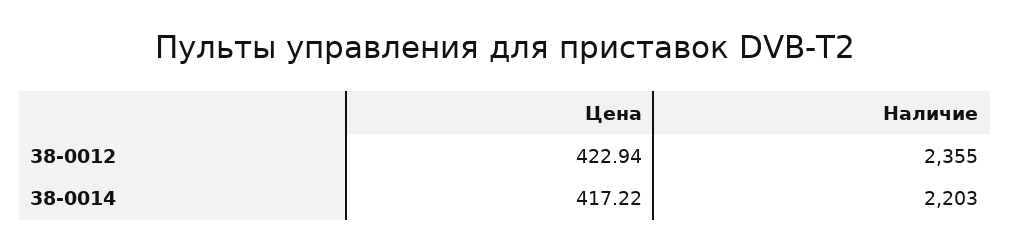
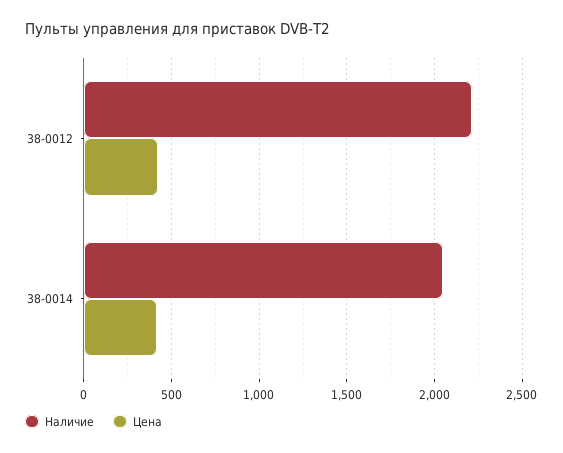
  {
    "Цена": {
      "38-0012": 422.94,
      "38-0014": 417.22
    },
    "Наличие": {
-     "38-0012": 2355,
+     "38-0012": 2200,
-     "38-0014": 2203
+     "38-0014": 2050
    }
  }

